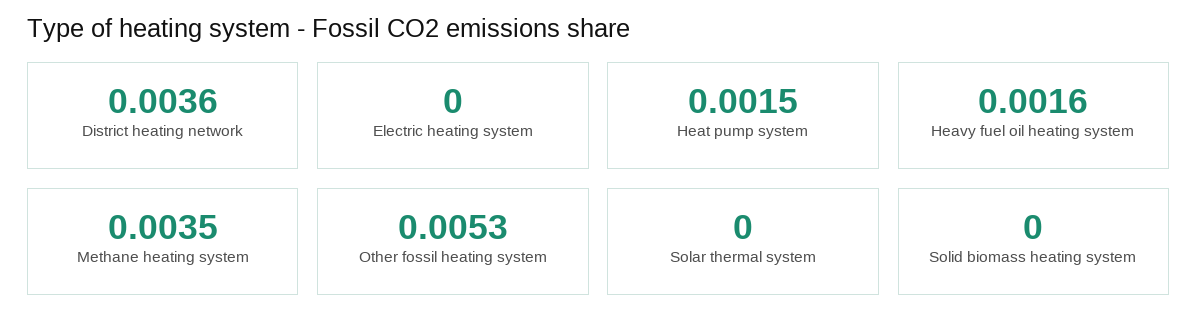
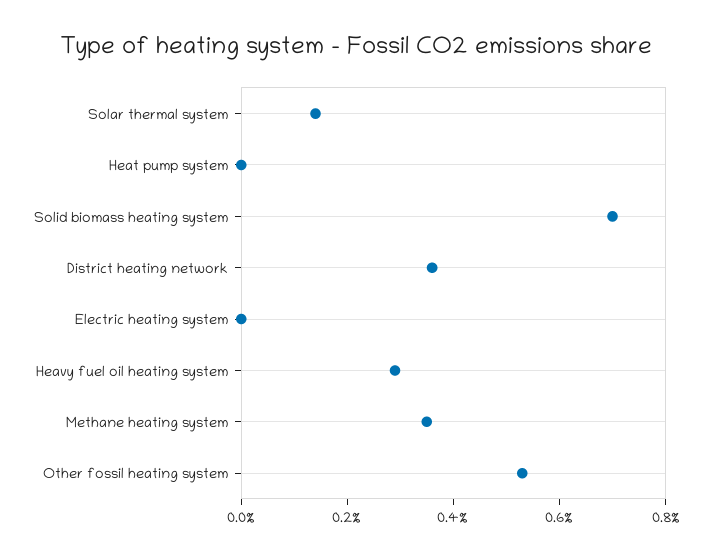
  {
    "District heating network": 0.0036,
    "Electric heating system": 0,
-   "Heat pump system": 0.0015,
+   "Heat pump system": 0,
-   "Heavy fuel oil heating system": 0.0016,
+   "Heavy fuel oil heating system": 0.003,
    "Methane heating system": 0.0035,
    "Other fossil heating system": 0.0053,
-   "Solar thermal system": 0,
+   "Solar thermal system": 0.0015,
-   "Solid biomass heating system": 0
+   "Solid biomass heating system": 0.007
  }

